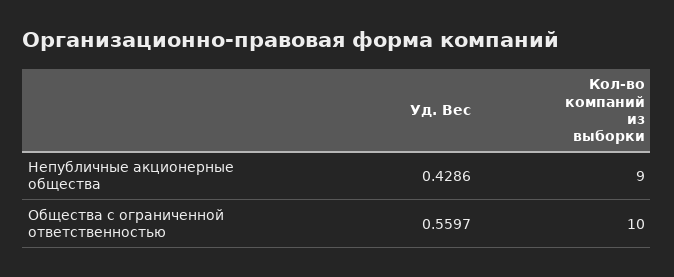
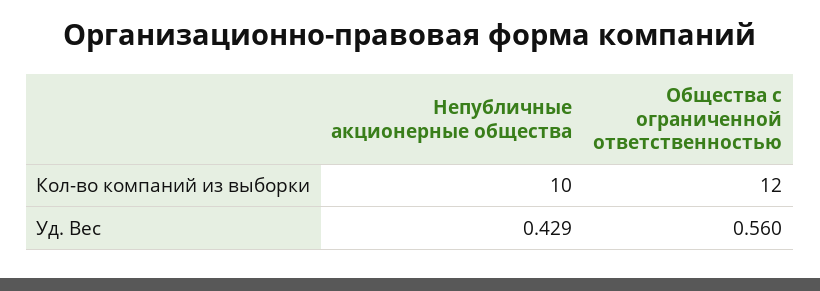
  {
    "Уд. Вес": {
      "Непубличные акционерные общества": 0.4286,
      "Общества с ограниченной ответственностью": 0.5597
    },
    "Кол-во компаний из выборки": {
-     "Непубличные акционерные общества": 9,
+     "Непубличные акционерные общества": 10,
-     "Общества с ограниченной ответственностью": 10
+     "Общества с ограниченной ответственностью": 12
    }
  }

